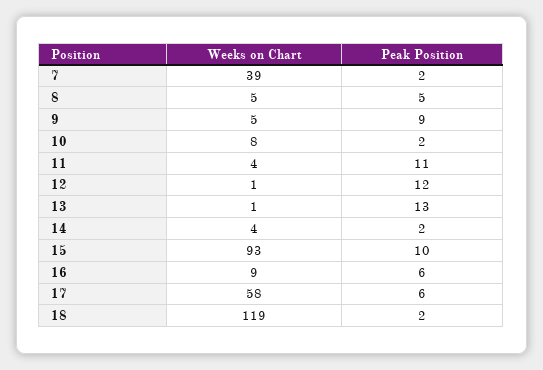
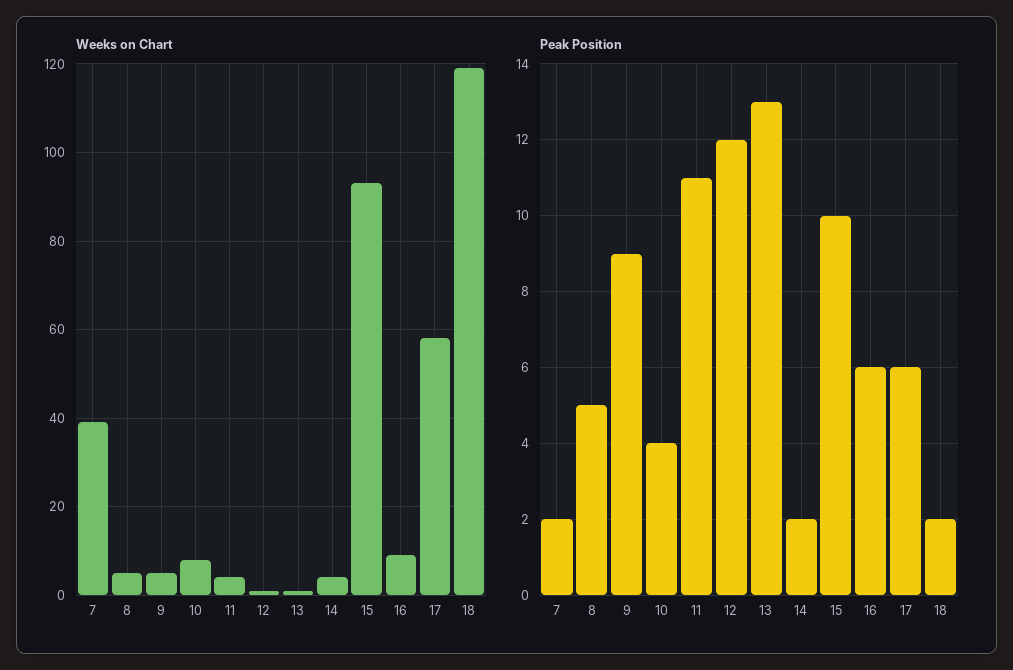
  {
    "Weeks on Chart": {
      "7": 39,
      "8": 5,
      "9": 5,
      "10": 8,
      "11": 4,
      "12": 1,
      "13": 1,
      "14": 4,
      "15": 93,
      "16": 9,
      "17": 58,
      "18": 119
    },
    "Peak Position": {
      "7": 2,
      "8": 5,
      "9": 9,
-     "10": 2,
+     "10": 4,
      "11": 11,
      "12": 12,
      "13": 13,
      "14": 2,
      "15": 10,
      "16": 6,
      "17": 6,
      "18": 2
    }
  }

